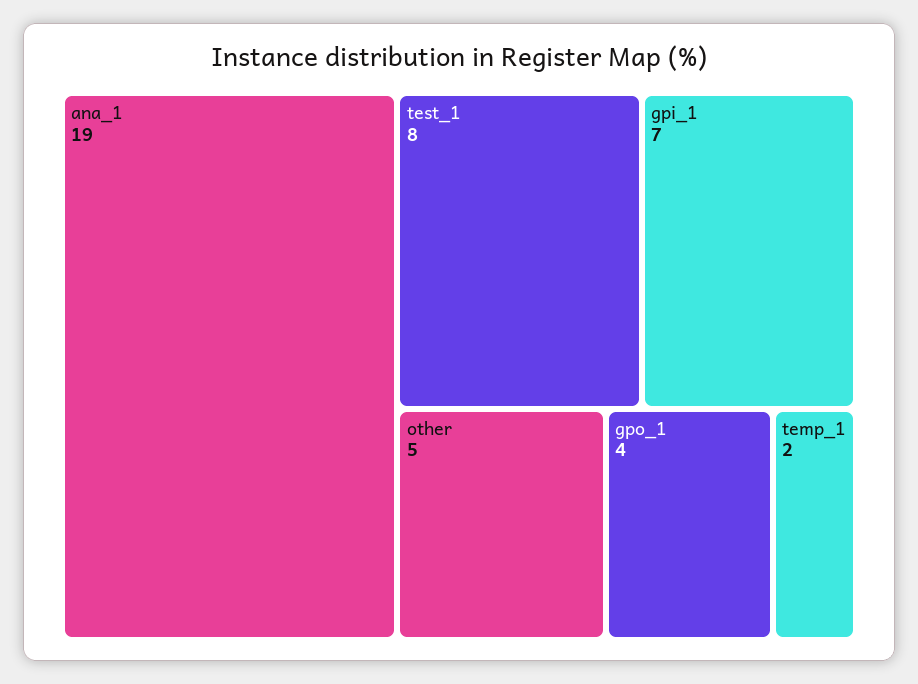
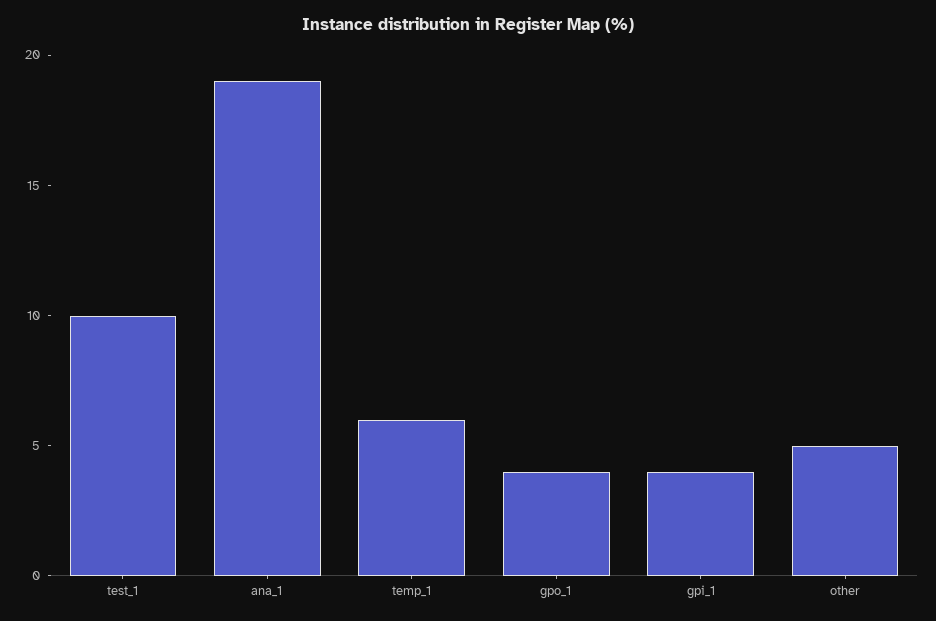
  {
    "ana_1": 19,
-   "test_1": 8,
+   "test_1": 10,
-   "gpi_1": 7,
+   "gpi_1": 4,
    "other": 5,
    "gpo_1": 4,
-   "temp_1": 2
+   "temp_1": 6
  }

